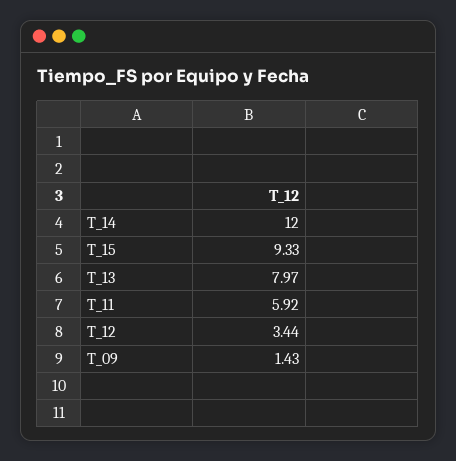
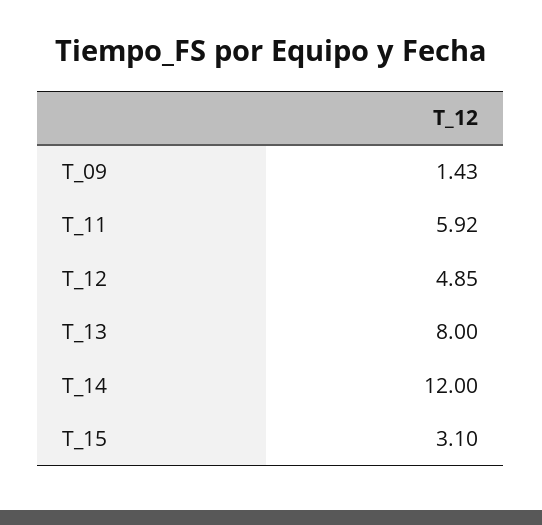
  {
    "T_14": 12,
-   "T_15": 9.33,
+   "T_15": 3.1,
-   "T_13": 7.97,
+   "T_13": 8,
    "T_11": 5.92,
-   "T_12": 3.44,
+   "T_12": 4.85,
    "T_09": 1.43
  }

